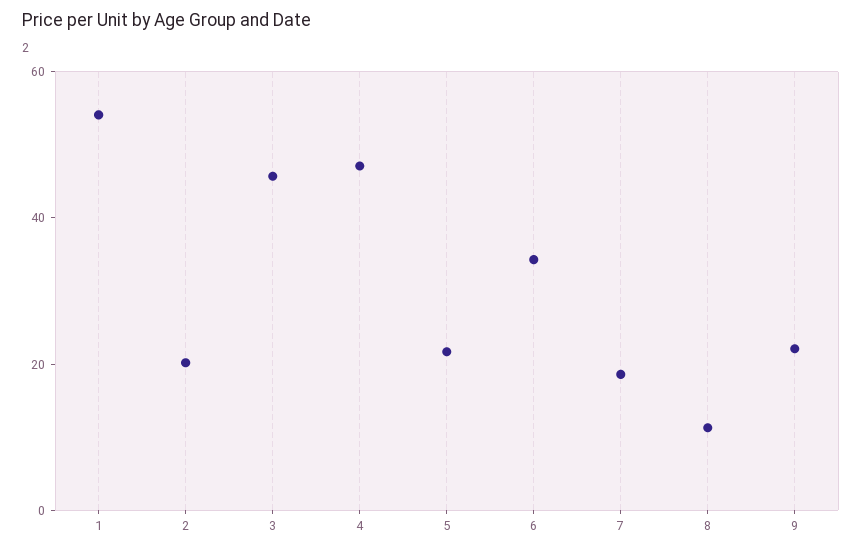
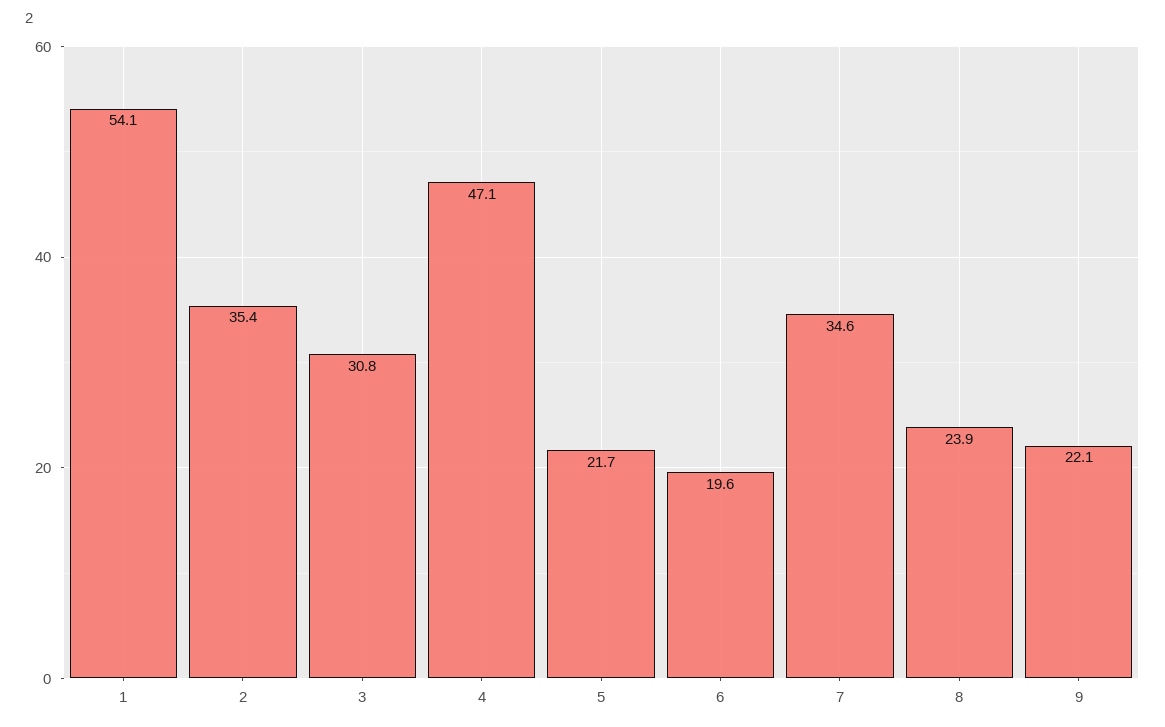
  {
    "1": 54.1,
-   "2": 20,
+   "2": 35.4,
-   "3": 45,
+   "3": 30.8,
    "4": 47.1,
    "5": 21.7,
-   "6": 35,
+   "6": 19.6,
-   "7": 20,
+   "7": 34.6,
-   "8": 10,
+   "8": 23.9,
    "9": 22.1
  }

